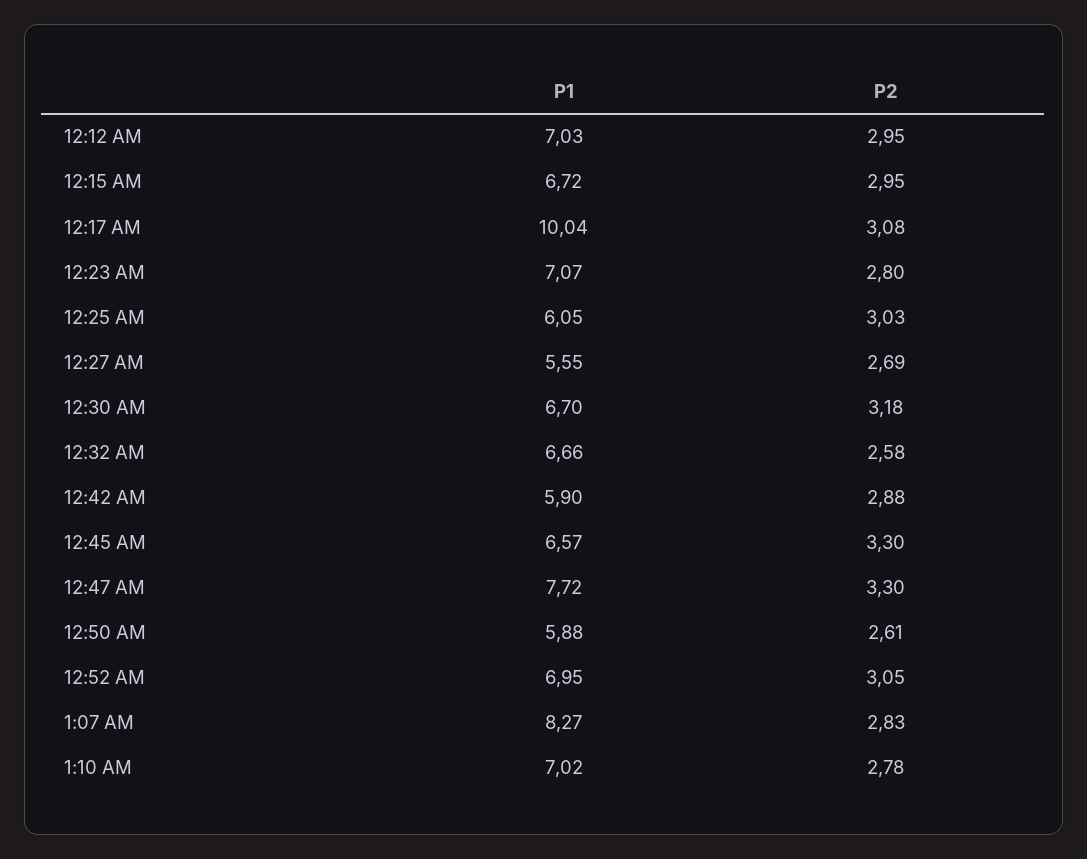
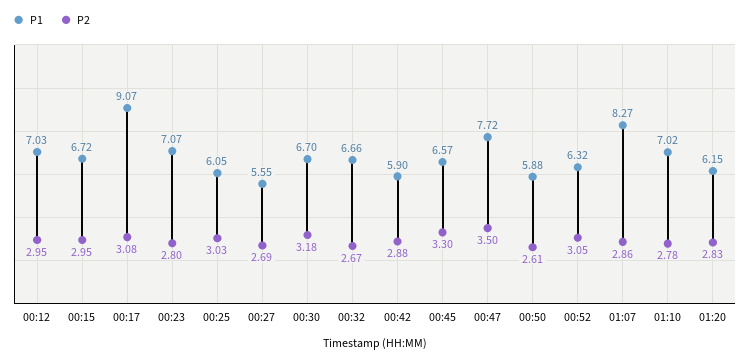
  {
    "P1": {
      "12:12 AM": 7.03,
      "12:15 AM": 6.72,
-     "12:17 AM": 10.04,
+     "12:17 AM": 9.07,
      "12:23 AM": 7.07,
      "12:25 AM": 6.05,
      "12:27 AM": 5.55,
      "12:30 AM": 6.7,
      "12:32 AM": 6.66,
      "12:42 AM": 5.9,
      "12:45 AM": 6.57,
      "12:47 AM": 7.72,
      "12:50 AM": 5.88,
-     "12:52 AM": 6.95,
+     "12:52 AM": 6.32,
      "1:07 AM": 8.27,
-     "1:10 AM": 7.02
+     "1:10 AM": 7.02,
+     "01:20": 6.15
    },
    "P2": {
      "12:12 AM": 2.95,
      "12:15 AM": 2.95,
      "12:17 AM": 3.08,
      "12:23 AM": 2.8,
      "12:25 AM": 3.03,
      "12:27 AM": 2.69,
      "12:30 AM": 3.18,
-     "12:32 AM": 2.58,
+     "12:32 AM": 2.67,
      "12:42 AM": 2.88,
      "12:45 AM": 3.3,
-     "12:47 AM": 3.3,
+     "12:47 AM": 3.5,
      "12:50 AM": 2.61,
      "12:52 AM": 3.05,
-     "1:07 AM": 2.83,
+     "1:07 AM": 2.86,
-     "1:10 AM": 2.78
+     "1:10 AM": 2.78,
+     "01:20": 2.83
    }
  }

